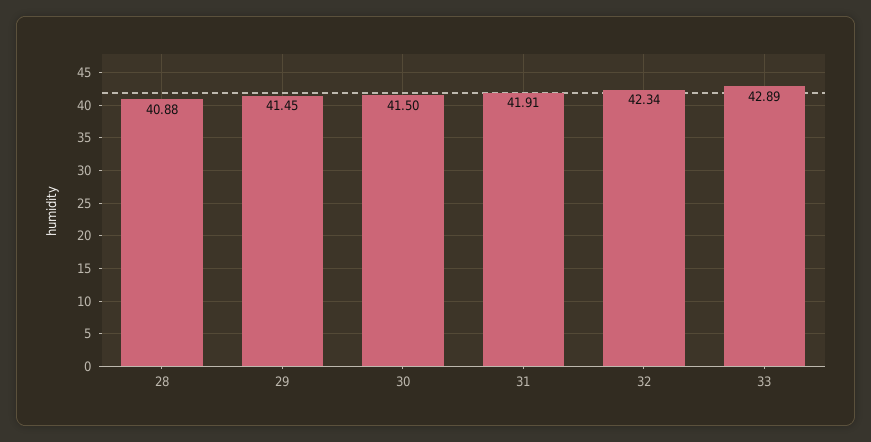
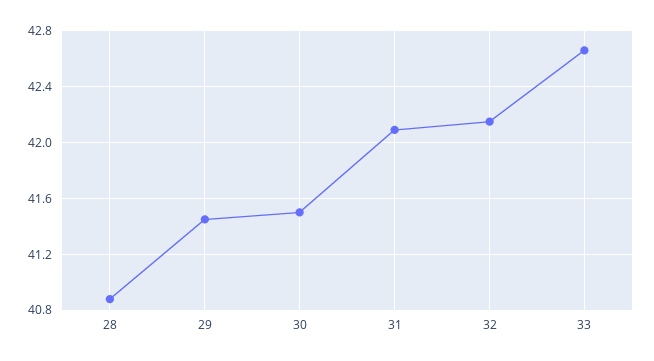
  {
    "28": 40.88,
    "29": 41.45,
    "30": 41.5,
-   "31": 41.91,
+   "31": 42.1,
-   "32": 42.34,
+   "32": 42.15,
-   "33": 42.89
+   "33": 42.65
  }

